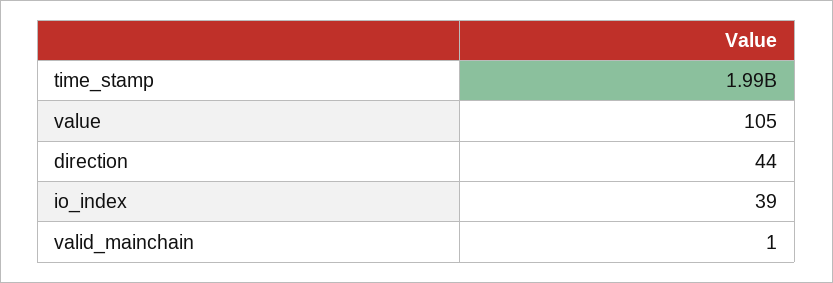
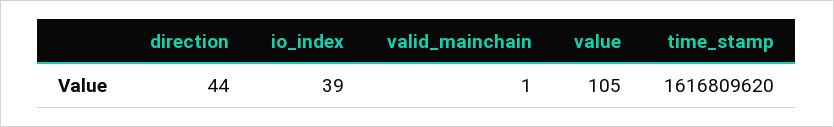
  {
-   "time_stamp": 1990000000,
+   "time_stamp": 1616809620,
    "value": 105,
    "direction": 44,
    "io_index": 39,
    "valid_mainchain": 1
  }

